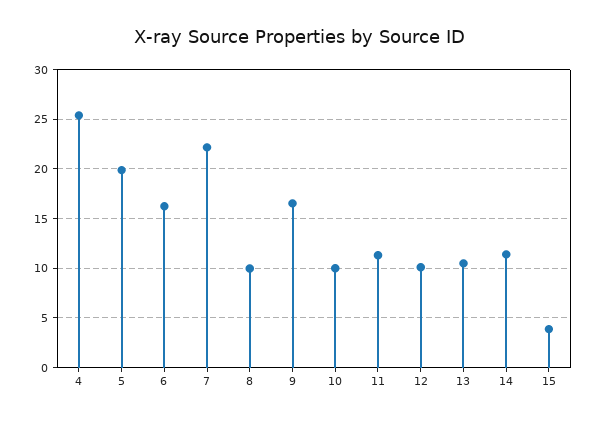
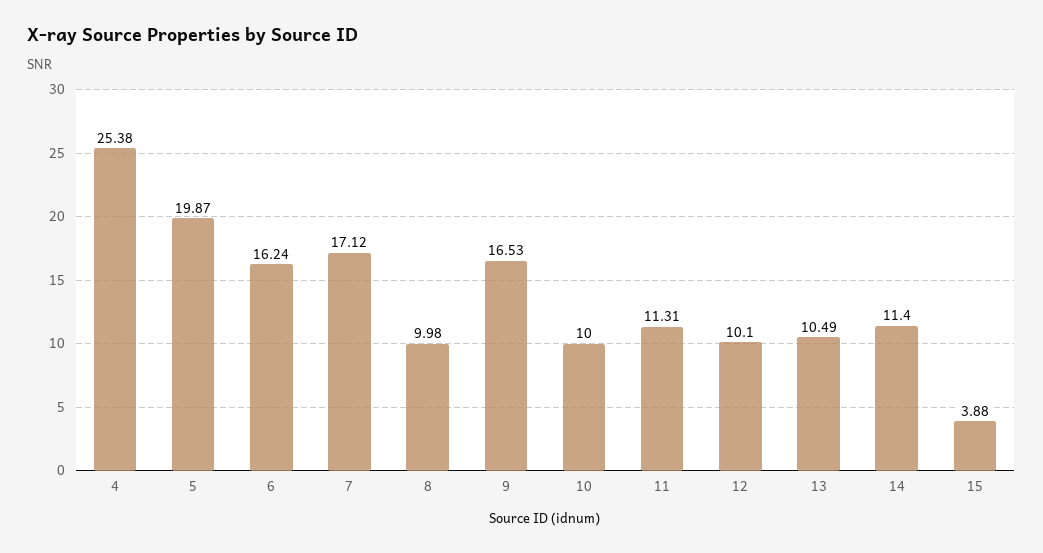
  {
    "4": 25.38,
    "5": 19.87,
    "6": 16.24,
-   "7": 22,
+   "7": 17.12,
    "8": 9.98,
    "9": 16.53,
    "10": 10,
    "11": 11.31,
    "12": 10.1,
    "13": 10.49,
    "14": 11.4,
    "15": 3.88
  }

